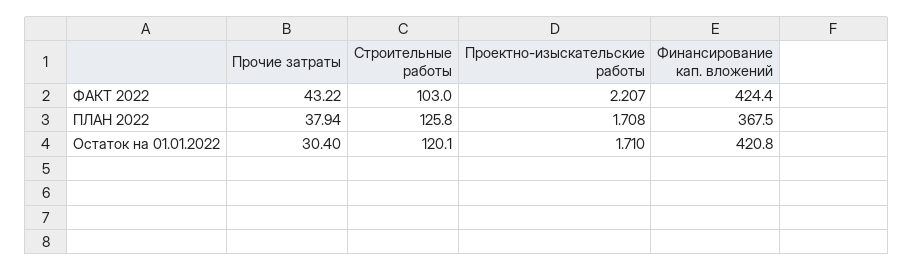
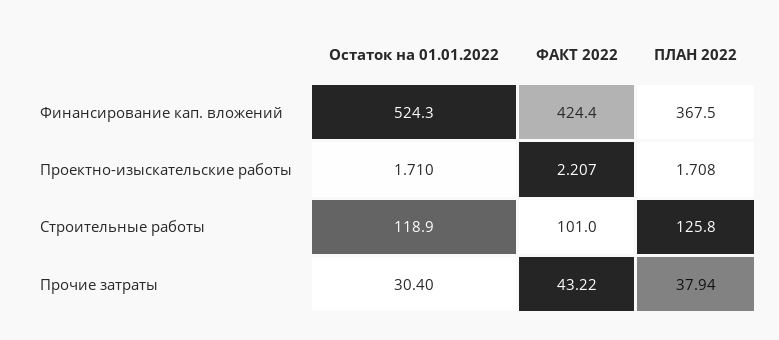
  {
    "Прочие затраты": {
      "ФАКТ 2022": 43.22,
      "ПЛАН 2022": 37.94,
      "Остаток на 01.01.2022": 30.4
    },
    "Строительные работы": {
-     "ФАКТ 2022": 103,
+     "ФАКТ 2022": 101,
      "ПЛАН 2022": 125.8,
-     "Остаток на 01.01.2022": 120.1
+     "Остаток на 01.01.2022": 118.9
    },
    "Проектно-изыскательские работы": {
      "ФАКТ 2022": 2.207,
      "ПЛАН 2022": 1.708,
      "Остаток на 01.01.2022": 1.71
    },
    "Финансирование кап. вложений": {
      "ФАКТ 2022": 424.4,
      "ПЛАН 2022": 367.5,
-     "Остаток на 01.01.2022": 420.8
+     "Остаток на 01.01.2022": 524.3
    }
  }

